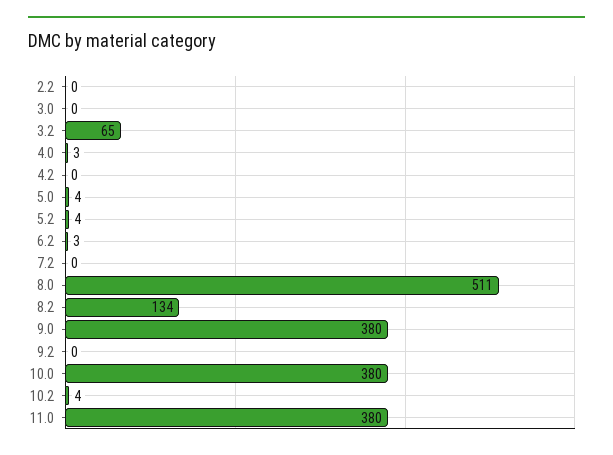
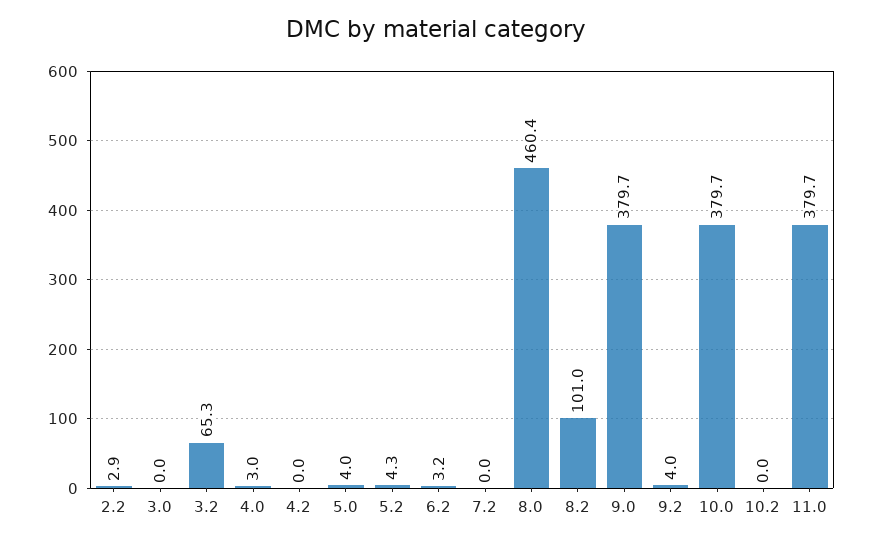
  {
-   "2.2": 0,
+   "2.2": 2.9,
    "3.0": 0,
    "3.2": 65.3,
    "4.0": 3,
    "4.2": 0,
    "5.0": 4,
    "5.2": 4.3,
    "6.2": 3.2,
    "7.2": 0,
-   "8.0": 511,
+   "8.0": 460.4,
-   "8.2": 134,
+   "8.2": 101,
    "9.0": 379.7,
-   "9.2": 0,
+   "9.2": 4,
    "10.0": 379.7,
-   "10.2": 4,
+   "10.2": 0,
    "11.0": 379.7
  }

